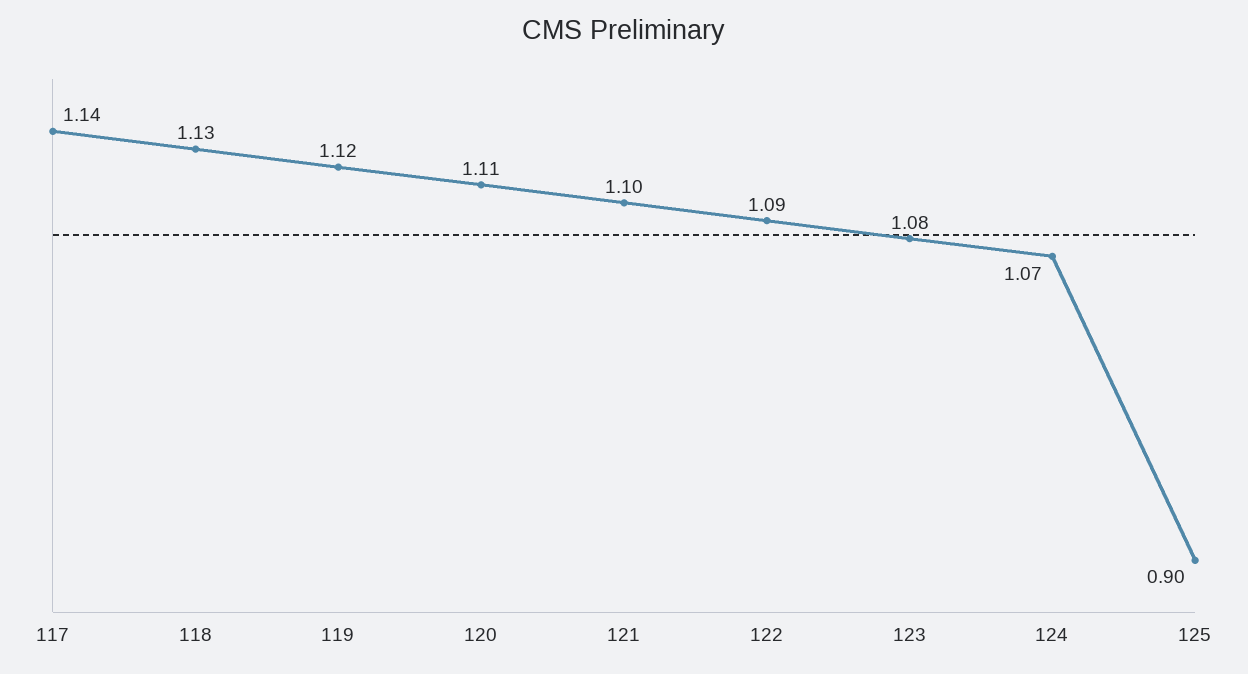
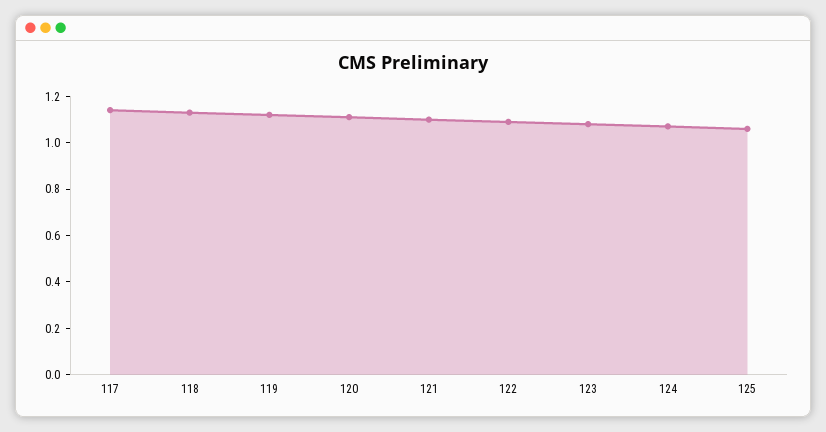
  {
    "117": 1.14,
    "118": 1.13,
    "119": 1.12,
    "120": 1.11,
    "121": 1.1,
    "122": 1.09,
    "123": 1.08,
    "124": 1.07,
-   "125": 0.9
+   "125": 1.05
  }

